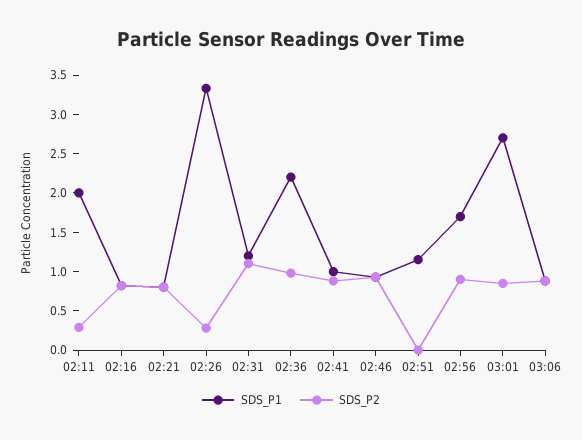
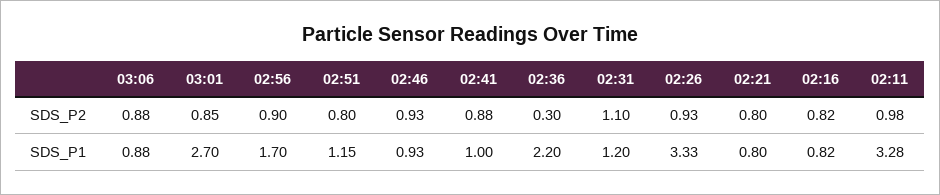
  {
    "SDS_P1": {
-     "02:11": 2,
+     "02:11": 3.28,
      "02:16": 0.82,
      "02:21": 0.8,
      "02:26": 3.33,
      "02:31": 1.2,
      "02:36": 2.2,
      "02:41": 1,
      "02:46": 0.93,
      "02:51": 1.15,
      "02:56": 1.7,
      "03:01": 2.7,
      "03:06": 0.88
    },
    "SDS_P2": {
-     "02:11": 0.25,
+     "02:11": 0.98,
      "02:16": 0.82,
      "02:21": 0.8,
-     "02:26": 0.25,
+     "02:26": 0.93,
      "02:31": 1.1,
-     "02:36": 1,
+     "02:36": 0.3,
      "02:41": 0.88,
      "02:46": 0.93,
-     "02:51": 0,
+     "02:51": 0.8,
      "02:56": 0.9,
      "03:01": 0.85,
      "03:06": 0.88
    }
  }

